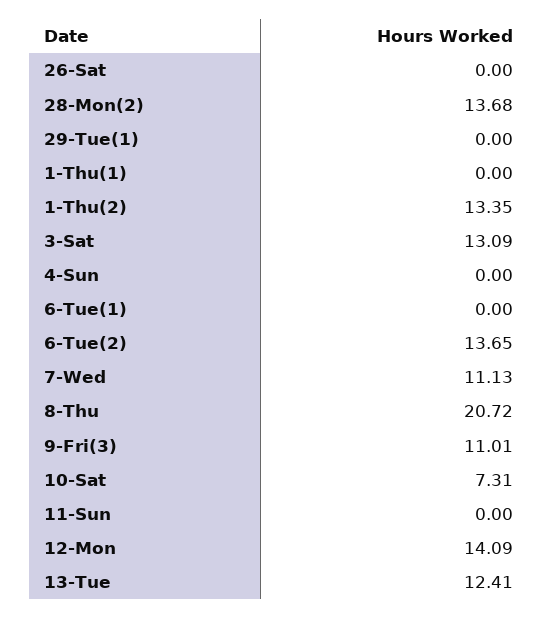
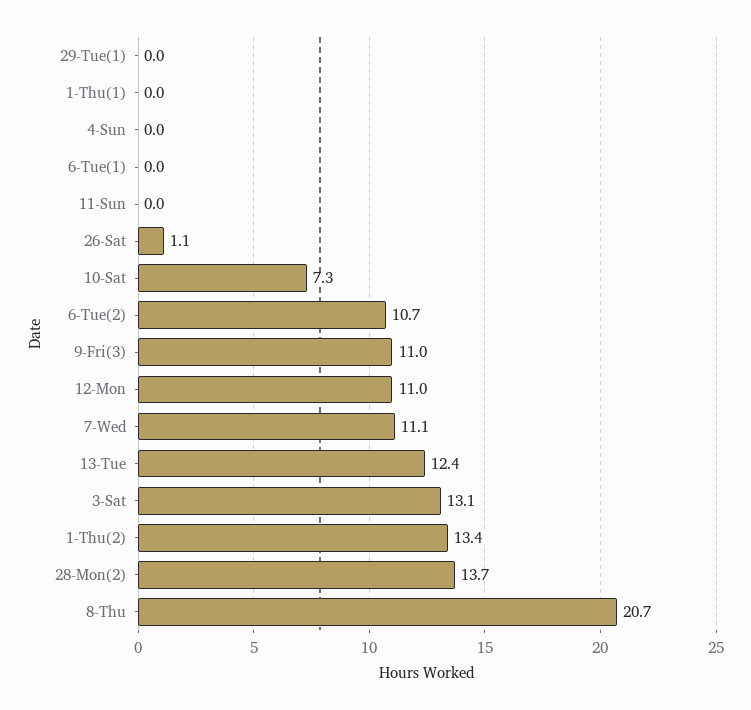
  {
-   "26-Sat": 0,
+   "26-Sat": 1.1,
    "28-Mon(2)": 13.68,
    "29-Tue(1)": 0,
    "1-Thu(1)": 0,
    "1-Thu(2)": 13.35,
    "3-Sat": 13.09,
    "4-Sun": 0,
    "6-Tue(1)": 0,
-   "6-Tue(2)": 13.65,
+   "6-Tue(2)": 10.7,
    "7-Wed": 11.13,
    "8-Thu": 20.72,
    "9-Fri(3)": 11.01,
    "10-Sat": 7.31,
    "11-Sun": 0,
-   "12-Mon": 14.09,
+   "12-Mon": 11,
    "13-Tue": 12.41
  }

